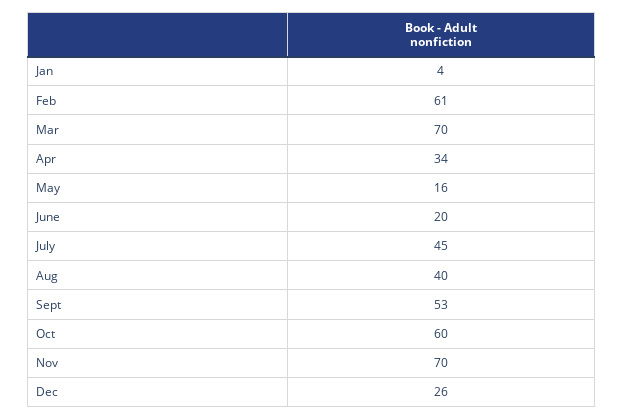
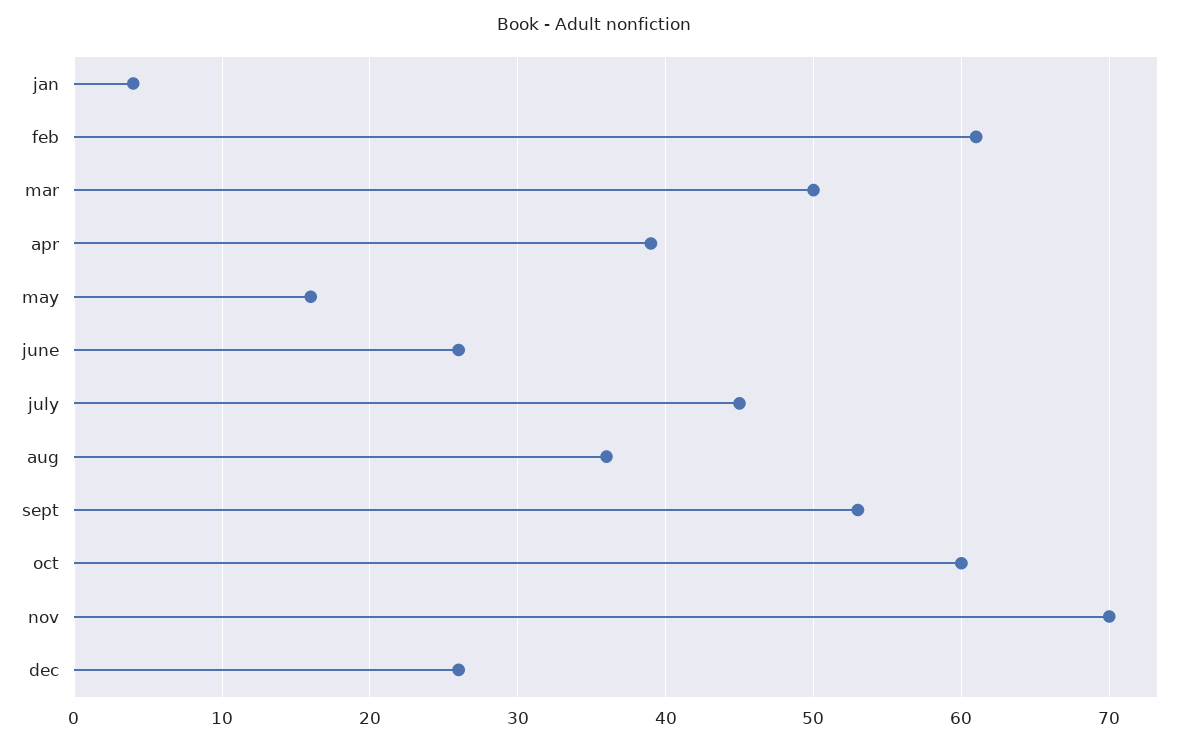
  {
    "Jan": 4,
    "Feb": 61,
-   "Mar": 70,
+   "Mar": 50,
-   "Apr": 34,
+   "Apr": 39,
    "May": 16,
-   "June": 20,
+   "June": 26,
    "July": 45,
-   "Aug": 40,
+   "Aug": 36,
    "Sept": 53,
    "Oct": 60,
    "Nov": 70,
    "Dec": 26
  }

